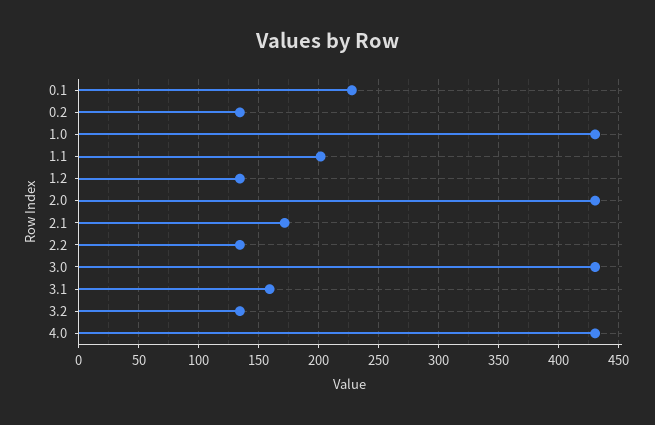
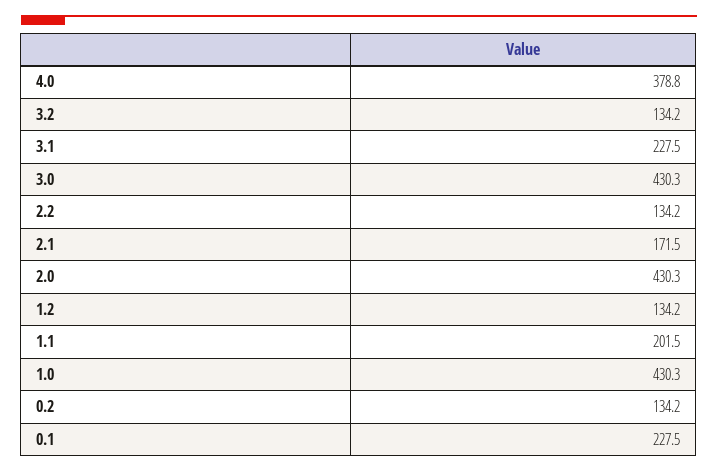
  {
    "0.1": 227.5,
    "0.2": 134.2,
    "1.0": 430.3,
    "1.1": 201.5,
    "1.2": 134.2,
    "2.0": 430.3,
    "2.1": 171.5,
    "2.2": 134.2,
    "3.0": 430.3,
-   "3.1": 160,
+   "3.1": 227.5,
    "3.2": 134.2,
-   "4.0": 430
+   "4.0": 378.8
  }

